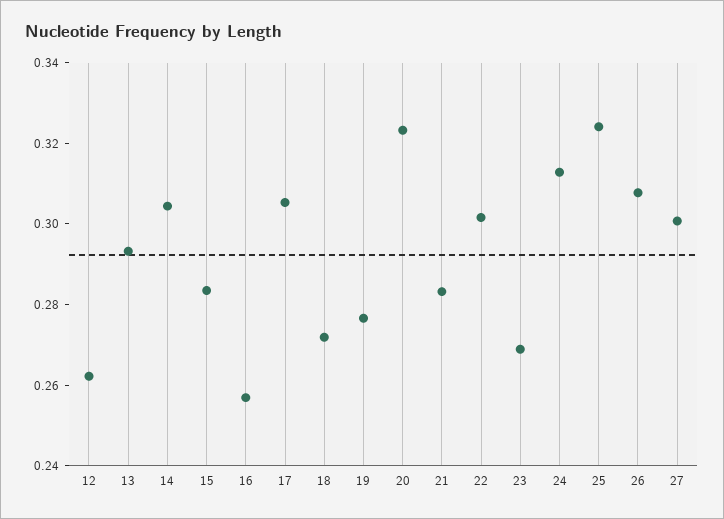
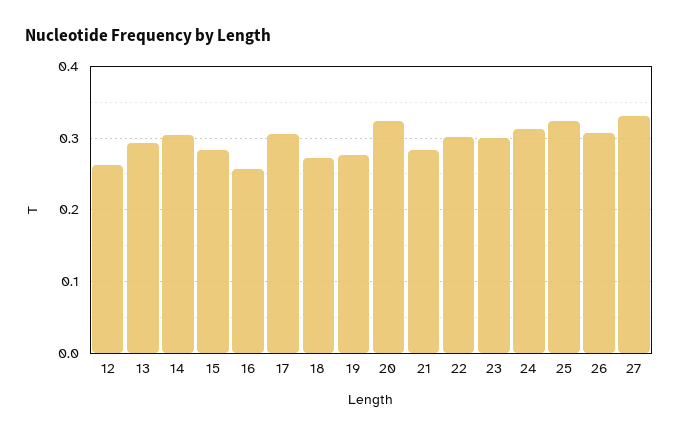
  {
    "12": 0.26,
    "13": 0.295,
    "14": 0.305,
    "15": 0.285,
    "16": 0.255,
    "17": 0.305,
    "18": 0.27,
    "19": 0.275,
    "20": 0.325,
    "21": 0.285,
    "22": 0.3,
-   "23": 0.27,
+   "23": 0.3,
    "24": 0.315,
    "25": 0.325,
    "26": 0.31,
-   "27": 0.3
+   "27": 0.33
  }

